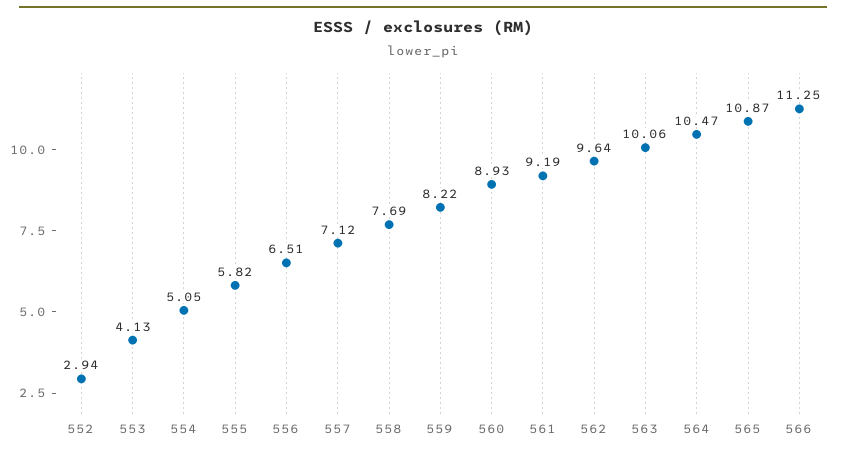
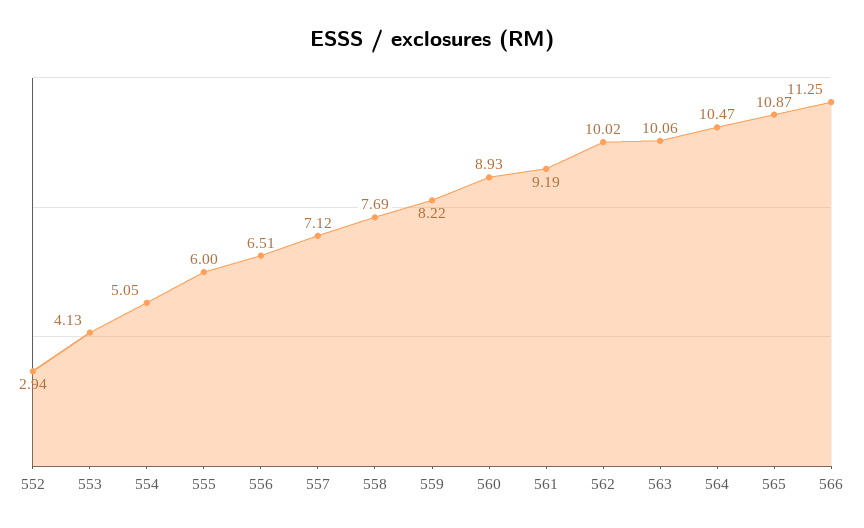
  {
    "552": 2.94,
    "553": 4.13,
    "554": 5.05,
-   "555": 5.82,
+   "555": 6,
    "556": 6.51,
    "557": 7.12,
    "558": 7.69,
    "559": 8.22,
    "560": 8.93,
    "561": 9.19,
-   "562": 9.64,
+   "562": 10.02,
    "563": 10.06,
    "564": 10.47,
    "565": 10.87,
    "566": 11.25
  }

